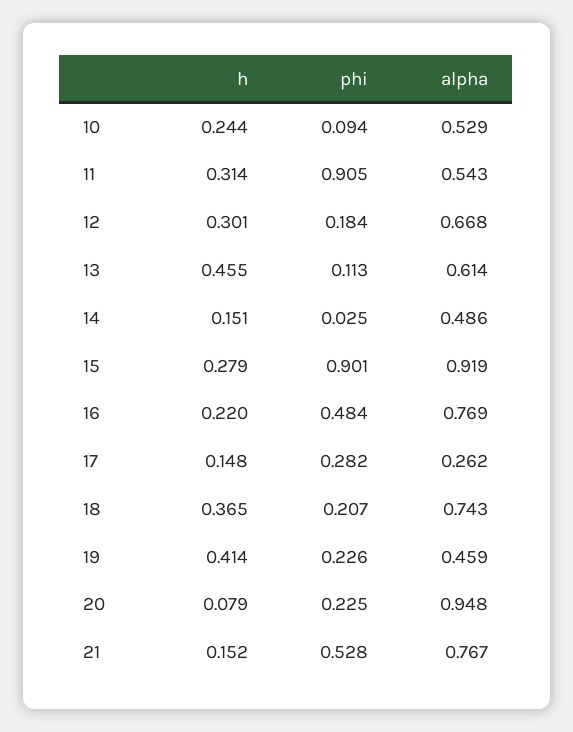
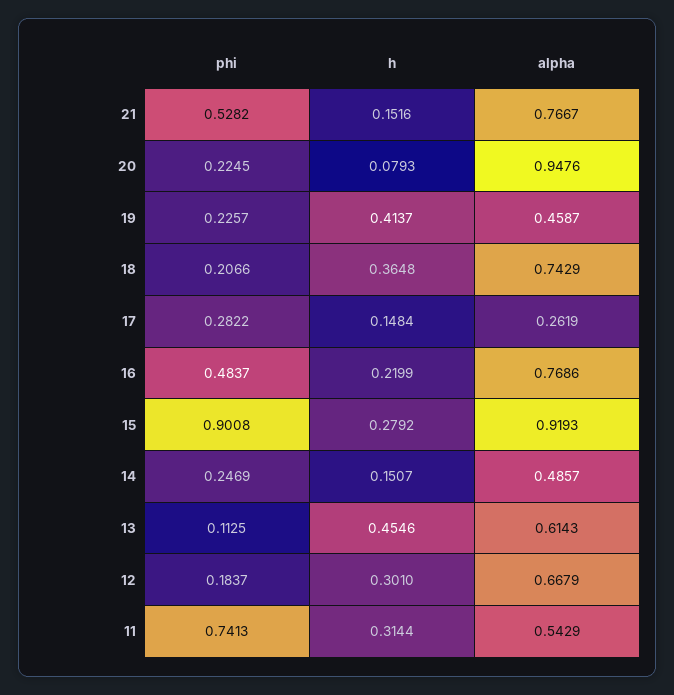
  {
    "h": {
-     "10": 0.244,
      "11": 0.3144,
      "12": 0.301,
      "13": 0.4546,
      "14": 0.1507,
      "15": 0.2792,
      "16": 0.2199,
      "17": 0.1484,
      "18": 0.3648,
      "19": 0.4137,
      "20": 0.0793,
      "21": 0.1516
    },
    "phi": {
-     "10": 0.094,
-     "11": 0.905,
+     "11": 0.7413,
      "12": 0.1837,
      "13": 0.1125,
-     "14": 0.025,
+     "14": 0.2469,
      "15": 0.9008,
      "16": 0.4837,
      "17": 0.2822,
      "18": 0.2066,
      "19": 0.2257,
      "20": 0.2245,
      "21": 0.5282
    },
    "alpha": {
-     "10": 0.529,
      "11": 0.5429,
      "12": 0.6679,
      "13": 0.6143,
      "14": 0.4857,
      "15": 0.9193,
      "16": 0.7686,
      "17": 0.2619,
      "18": 0.7429,
      "19": 0.4587,
      "20": 0.9476,
      "21": 0.7667
    }
  }

